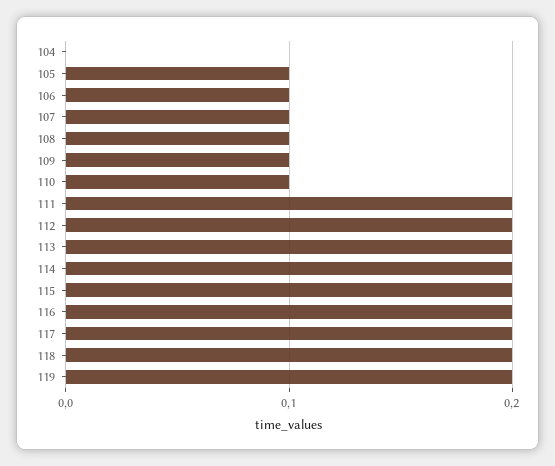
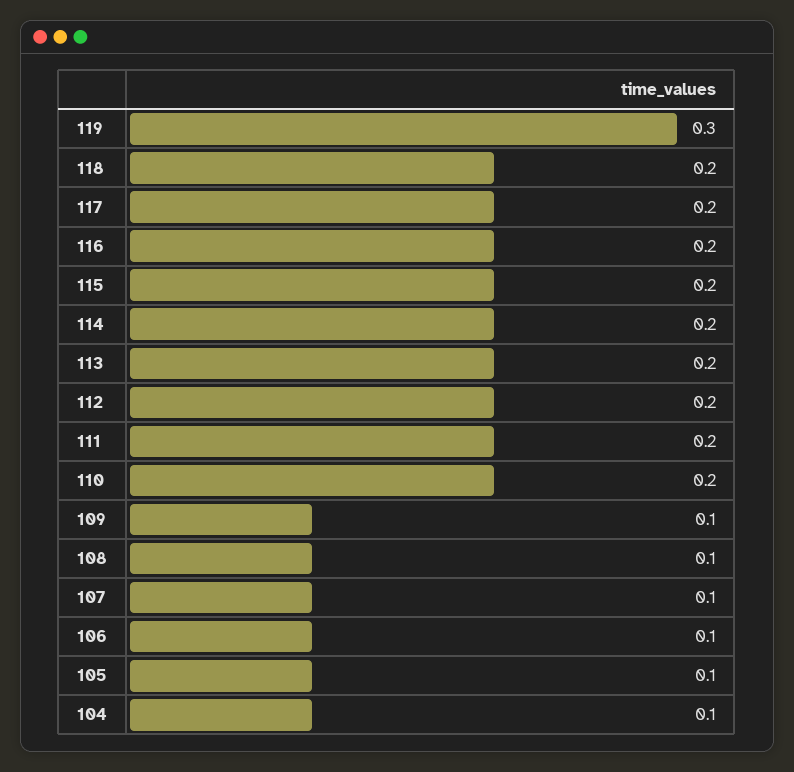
  {
-   "104": 0,
+   "104": 0.1,
    "105": 0.1,
    "106": 0.1,
    "107": 0.1,
    "108": 0.1,
    "109": 0.1,
-   "110": 0.1,
+   "110": 0.2,
    "111": 0.2,
    "112": 0.2,
    "113": 0.2,
    "114": 0.2,
    "115": 0.2,
    "116": 0.2,
    "117": 0.2,
    "118": 0.2,
-   "119": 0.2
+   "119": 0.3
  }

